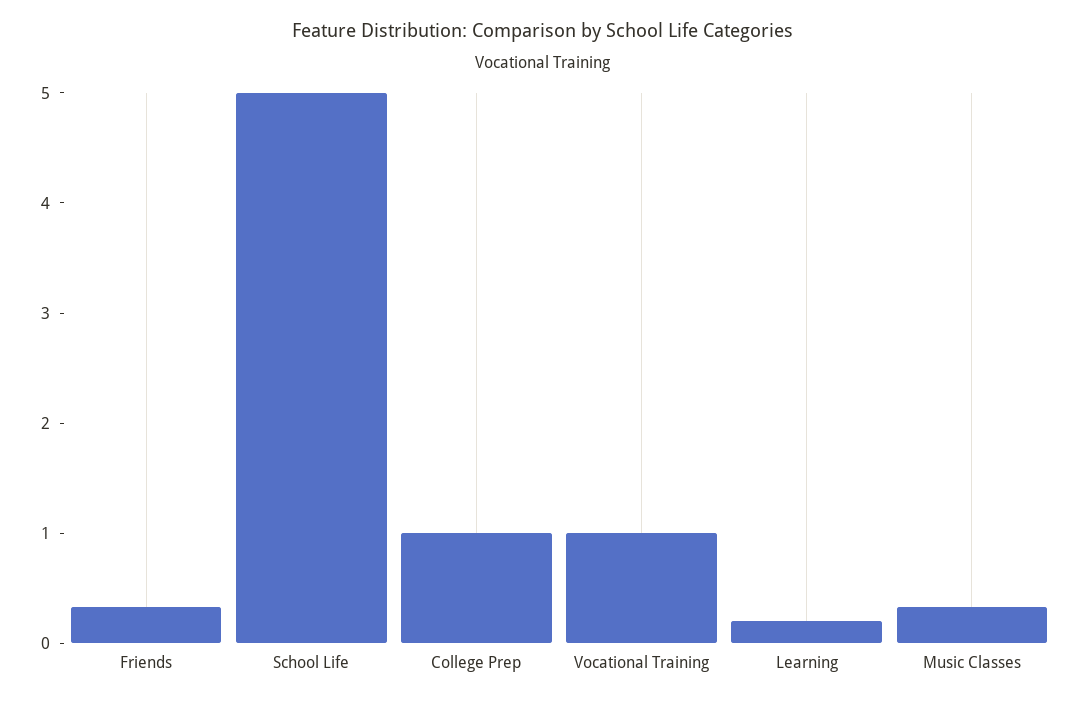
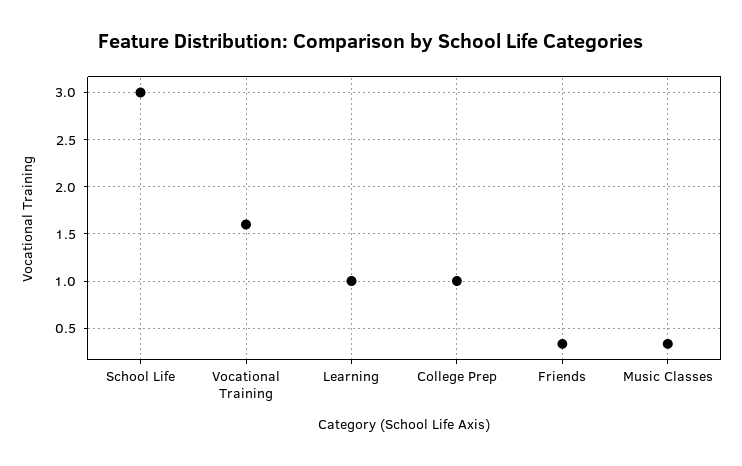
  {
    "Friends": 0.3,
-   "School Life": 5,
+   "School Life": 3,
    "College Prep": 1,
-   "Vocational Training": 1,
+   "Vocational Training": 1.6,
-   "Learning": 0.2,
+   "Learning": 1,
    "Music Classes": 0.3
  }

